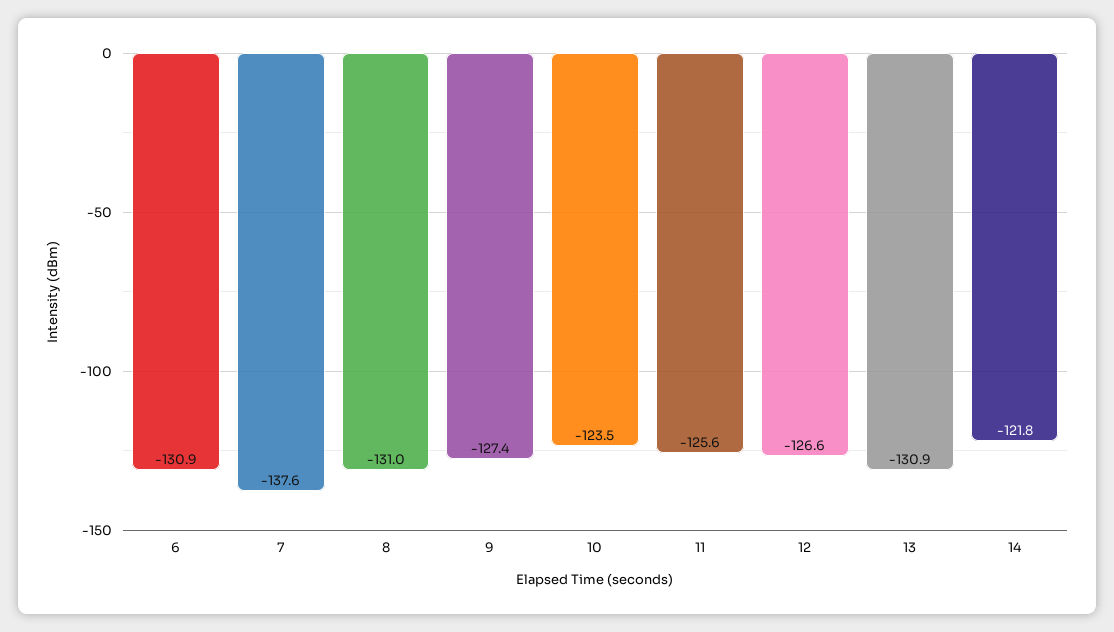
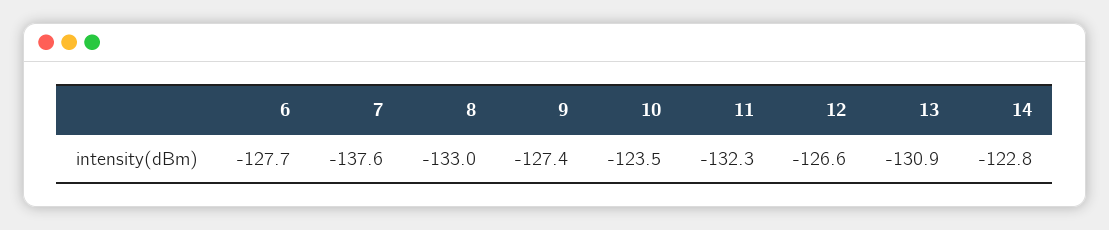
  {
-   "6": -130.9,
+   "6": -127.7,
    "7": -137.6,
-   "8": -131,
+   "8": -133,
    "9": -127.4,
    "10": -123.5,
-   "11": -125.6,
+   "11": -132.3,
    "12": -126.6,
    "13": -130.9,
-   "14": -121.8
+   "14": -122.8
  }

